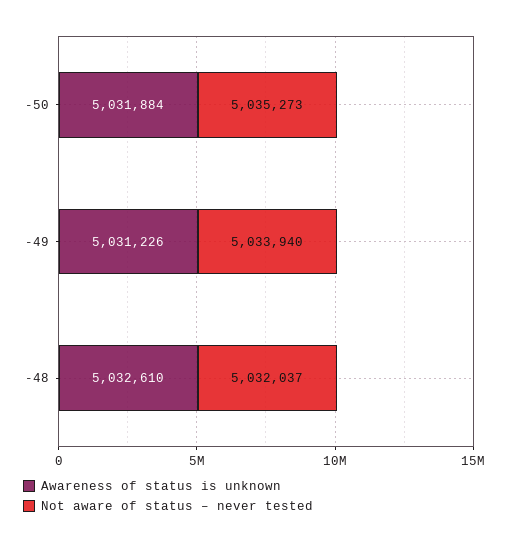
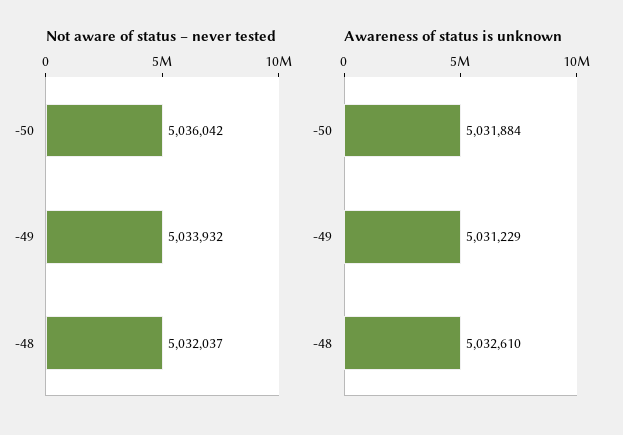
  {
    "Awareness of status is unknown": {
      "-50": 5031884,
-     "-49": 5031226,
+     "-49": 5031229,
      "-48": 5032610
    },
    "Not aware of status – never tested": {
-     "-50": 5035273,
+     "-50": 5036042,
-     "-49": 5033940,
+     "-49": 5033932,
      "-48": 5032037
    }
  }

